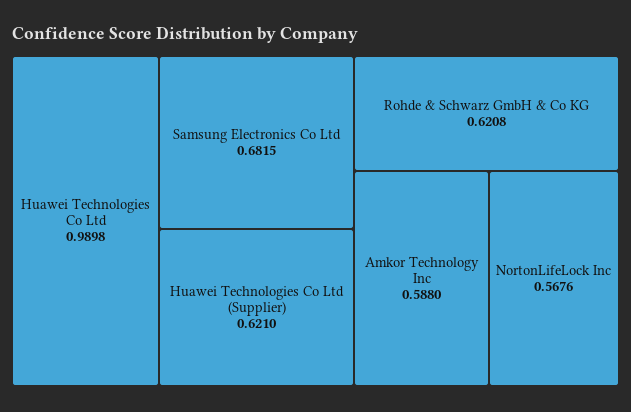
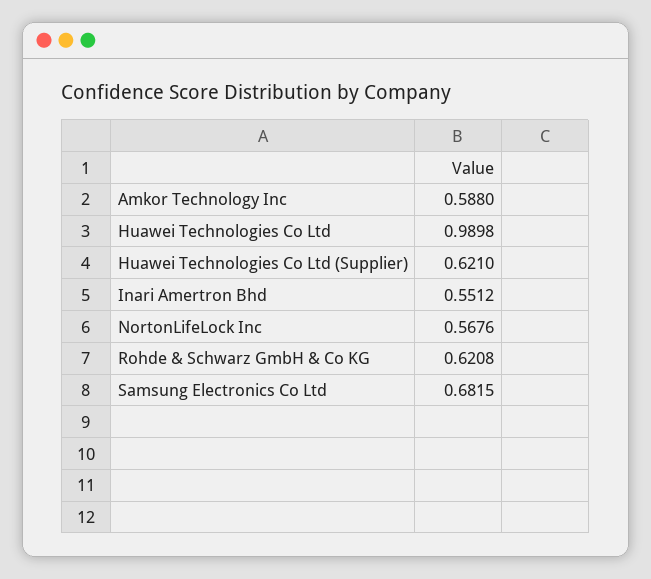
  {
    "Huawei Technologies Co Ltd": 0.9898,
    "Samsung Electronics Co Ltd": 0.6815,
    "Huawei Technologies Co Ltd (Supplier)": 0.621,
    "Rohde & Schwarz GmbH & Co KG": 0.6208,
    "Amkor Technology Inc": 0.588,
-   "NortonLifeLock Inc": 0.5676
+   "NortonLifeLock Inc": 0.5676,
+   "Inari Amertron Bhd": 0.5512
  }

